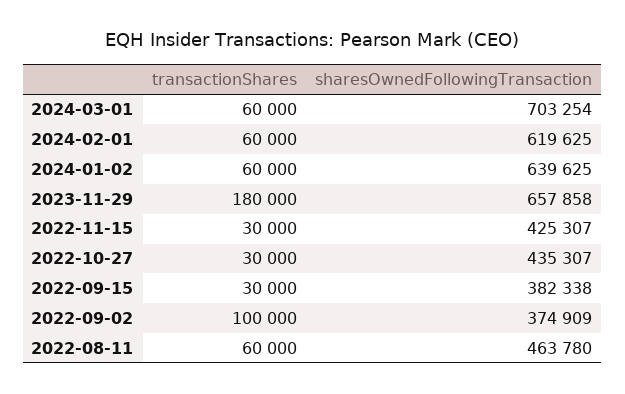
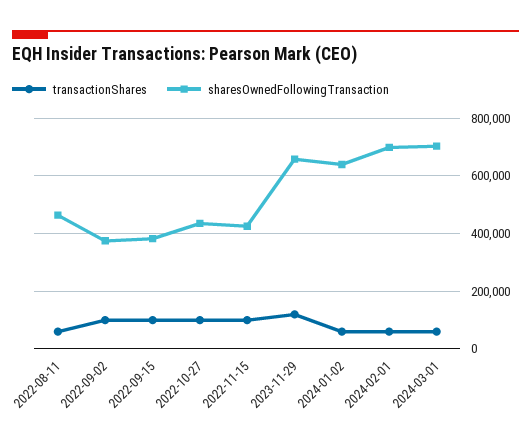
  {
    "transactionShares": {
      "2024-03-01": 60000,
      "2024-02-01": 60000,
      "2024-01-02": 60000,
-     "2023-11-29": 180000,
+     "2023-11-29": 125000,
-     "2022-11-15": 30000,
+     "2022-11-15": 100000,
-     "2022-10-27": 30000,
+     "2022-10-27": 100000,
-     "2022-09-15": 30000,
+     "2022-09-15": 100000,
      "2022-09-02": 100000,
      "2022-08-11": 60000
    },
    "sharesOwnedFollowingTransaction": {
      "2024-03-01": 703254,
-     "2024-02-01": 619625,
+     "2024-02-01": 700000,
      "2024-01-02": 639625,
      "2023-11-29": 657858,
      "2022-11-15": 425307,
      "2022-10-27": 435307,
      "2022-09-15": 382338,
      "2022-09-02": 374909,
      "2022-08-11": 463780
    }
  }

